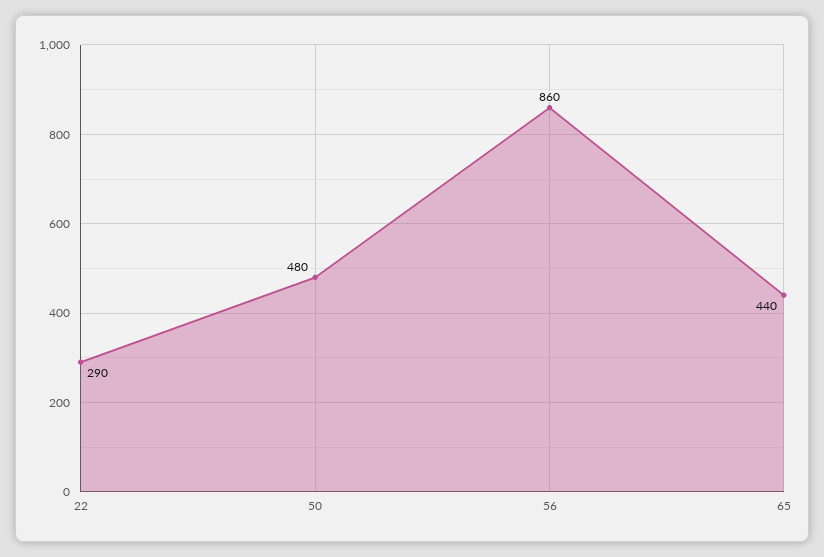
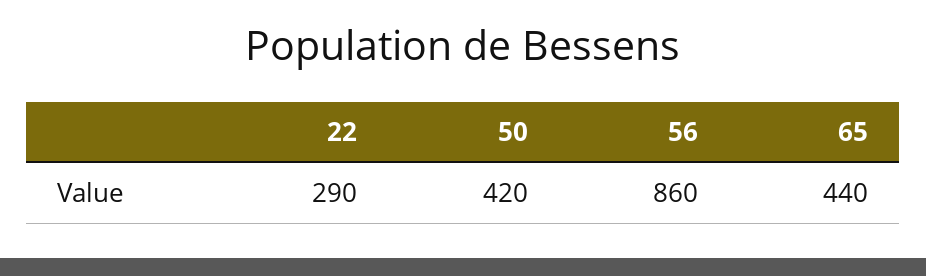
  {
    "22": 290,
-   "50": 480,
+   "50": 420,
    "56": 860,
    "65": 440
  }

